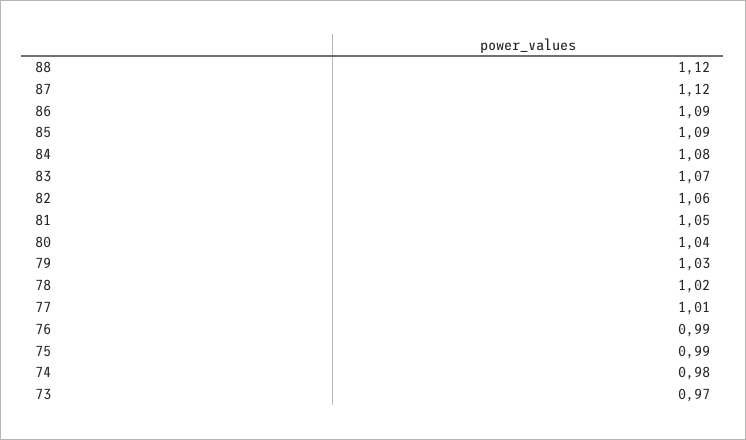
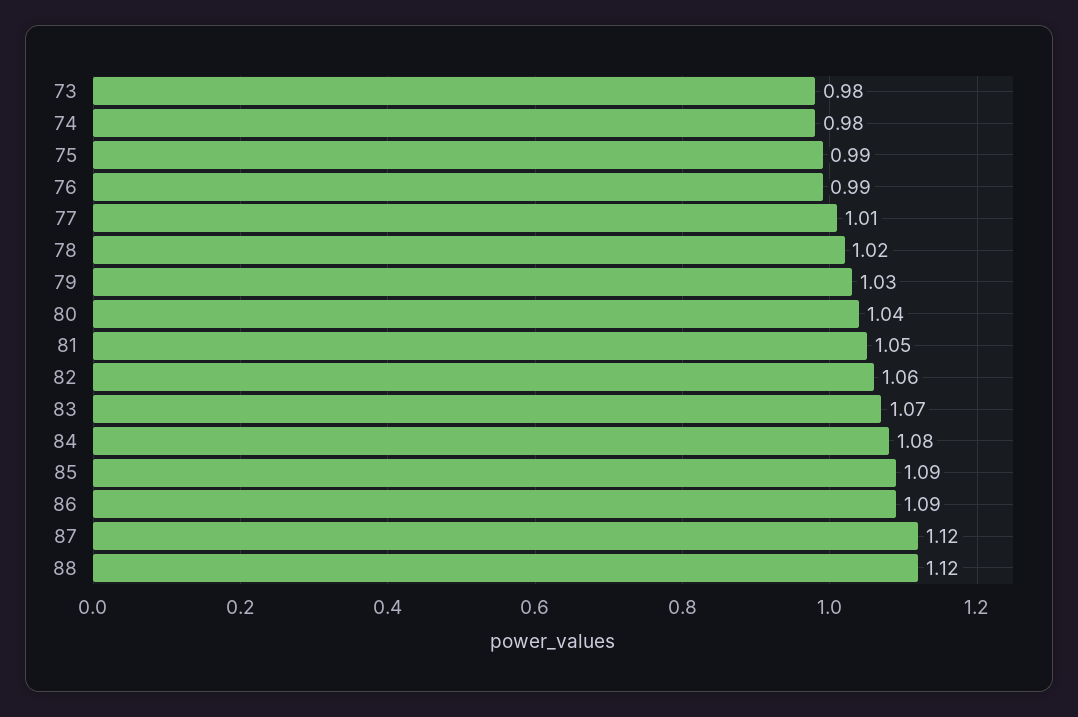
  {
    "88": 1.12,
    "87": 1.12,
    "86": 1.09,
    "85": 1.09,
    "84": 1.08,
    "83": 1.07,
    "82": 1.06,
    "81": 1.05,
    "80": 1.04,
    "79": 1.03,
    "78": 1.02,
    "77": 1.01,
    "76": 0.99,
    "75": 0.99,
    "74": 0.98,
-   "73": 0.97
+   "73": 0.98
  }

